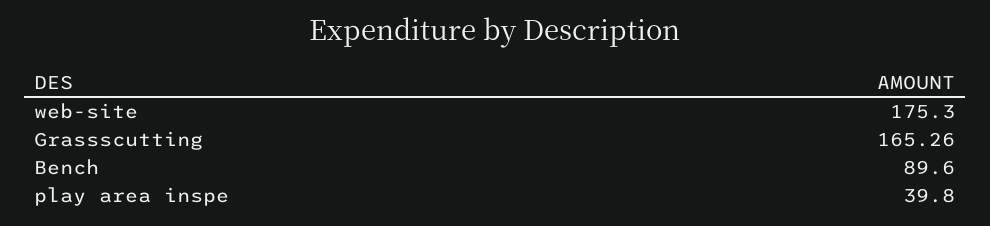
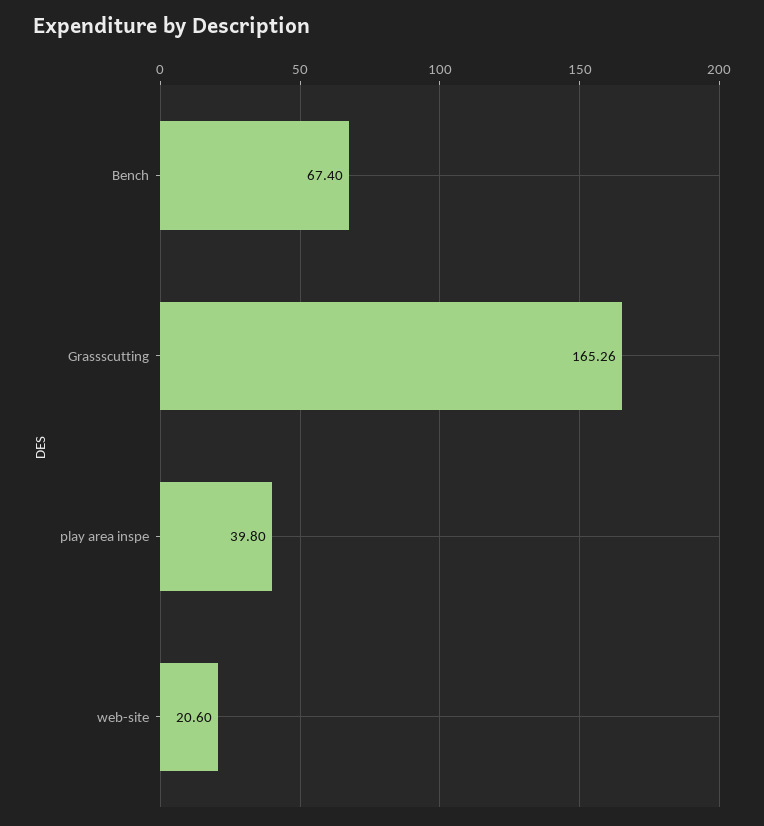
  {
-   "web-site": 175.3,
+   "web-site": 20.6,
    "Grassscutting": 165.26,
-   "Bench": 89.6,
+   "Bench": 67.4,
    "play area inspe": 39.8
  }

